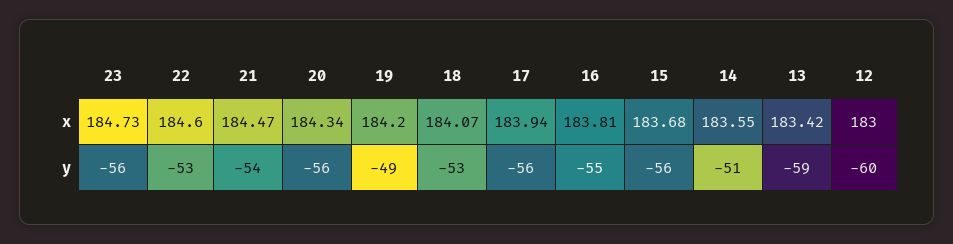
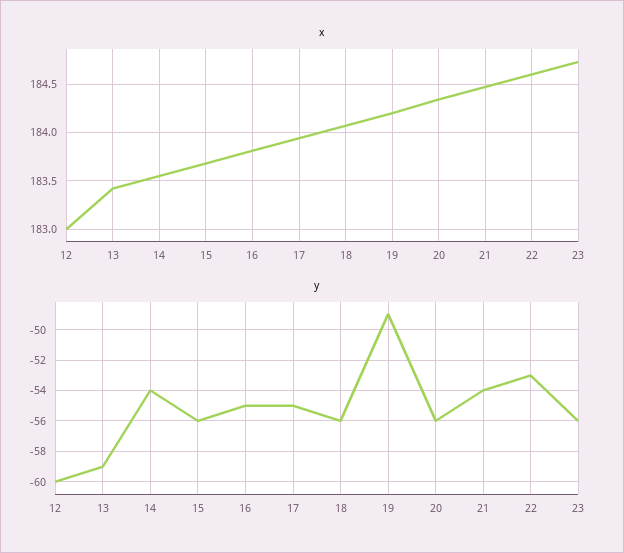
  {
    "x": {
      "23": 184.73,
      "22": 184.6,
      "21": 184.47,
      "20": 184.34,
      "19": 184.2,
      "18": 184.07,
      "17": 183.94,
      "16": 183.81,
      "15": 183.68,
      "14": 183.55,
      "13": 183.42,
      "12": 183
    },
    "y": {
      "23": -56,
      "22": -53,
      "21": -54,
      "20": -56,
      "19": -49,
-     "18": -53,
+     "18": -56,
-     "17": -56,
+     "17": -55,
      "16": -55,
      "15": -56,
-     "14": -51,
+     "14": -54,
      "13": -59,
      "12": -60
    }
  }

